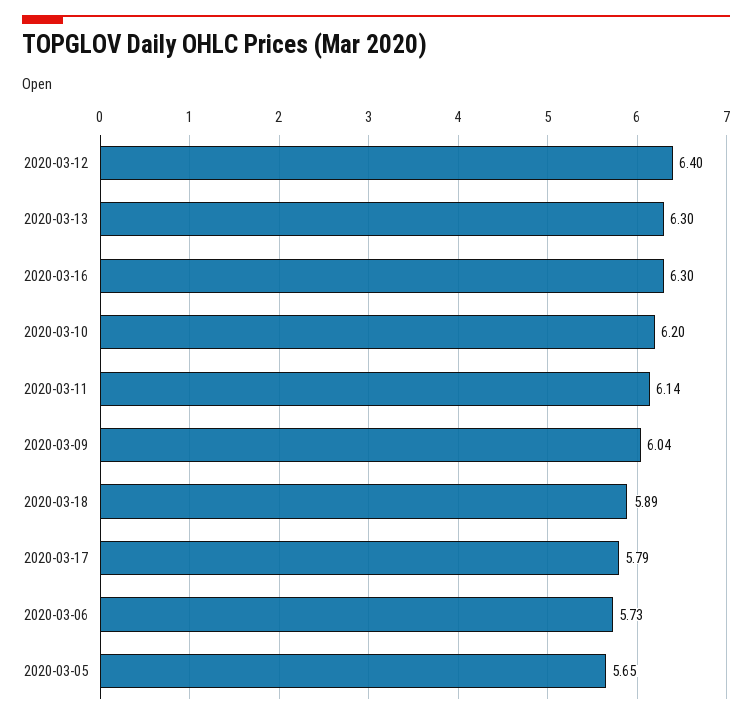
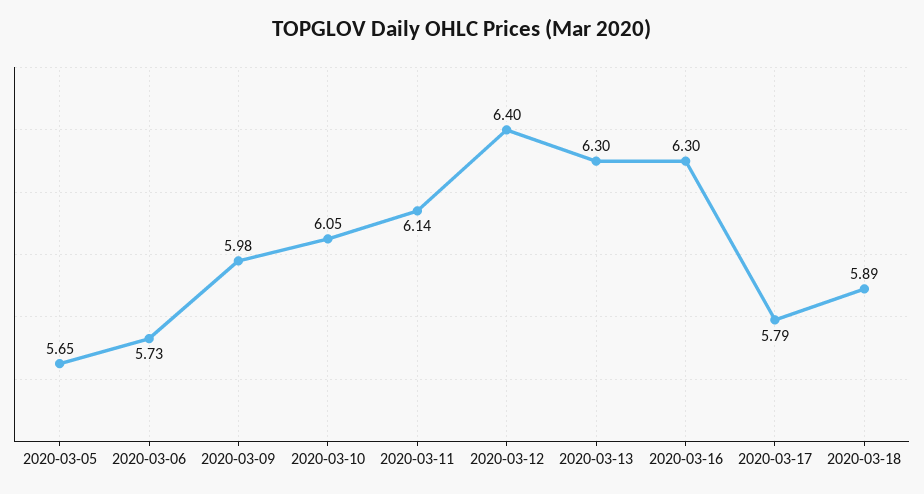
  {
    "2020-03-12": 6.4,
    "2020-03-13": 6.3,
    "2020-03-16": 6.3,
-   "2020-03-10": 6.2,
+   "2020-03-10": 6.05,
    "2020-03-11": 6.14,
-   "2020-03-09": 6.04,
+   "2020-03-09": 5.98,
    "2020-03-18": 5.89,
    "2020-03-17": 5.79,
    "2020-03-06": 5.73,
    "2020-03-05": 5.65
  }

